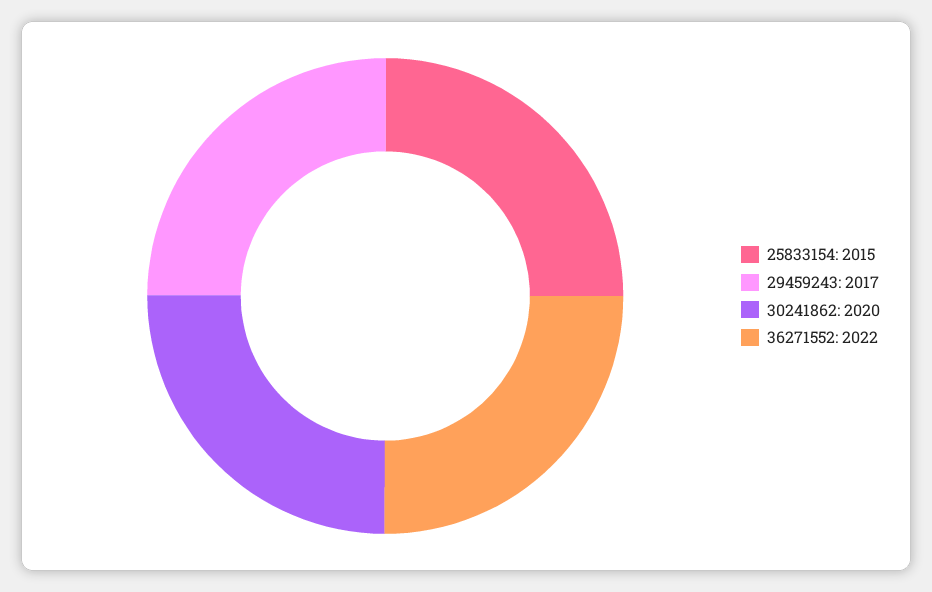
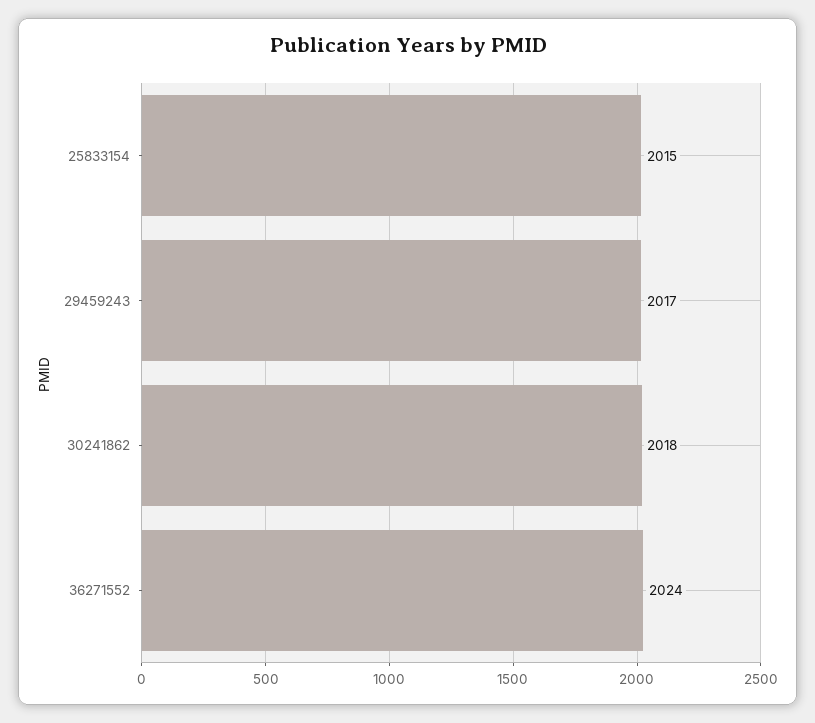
  {
    "25833154": 2015,
    "29459243": 2017,
-   "30241862": 2020,
+   "30241862": 2018,
-   "36271552": 2022
+   "36271552": 2024
  }

